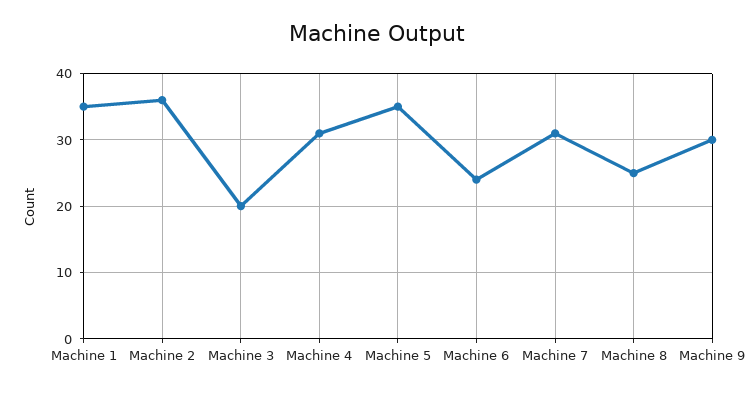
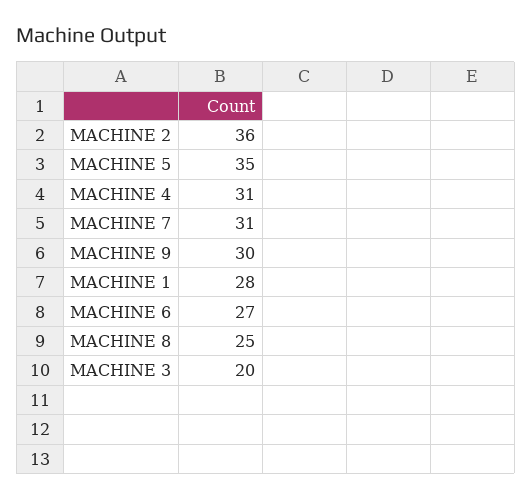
  {
-   "Machine 1": 35,
+   "Machine 1": 28,
    "Machine 2": 36,
    "Machine 3": 20,
    "Machine 4": 31,
    "Machine 5": 35,
-   "Machine 6": 24,
+   "Machine 6": 27,
    "Machine 7": 31,
    "Machine 8": 25,
    "Machine 9": 30
  }

